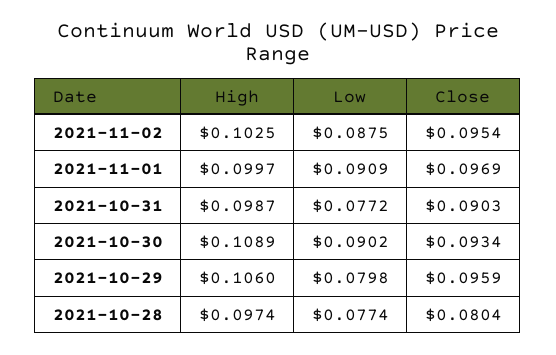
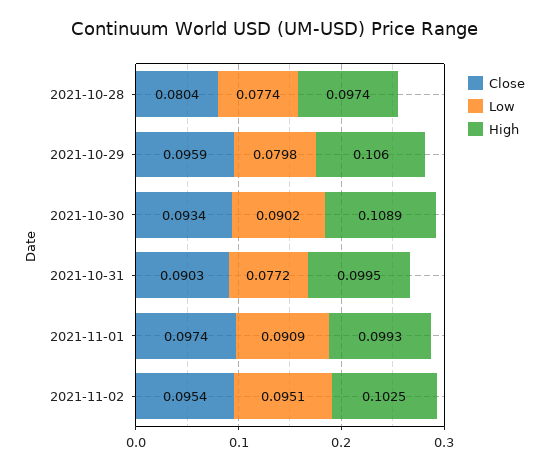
  {
    "High": {
      "2021-11-02": 0.1025,
-     "2021-11-01": 0.0997,
+     "2021-11-01": 0.0993,
-     "2021-10-31": 0.0987,
+     "2021-10-31": 0.0995,
      "2021-10-30": 0.1089,
      "2021-10-29": 0.106,
      "2021-10-28": 0.0974
    },
    "Low": {
-     "2021-11-02": 0.0875,
+     "2021-11-02": 0.0951,
      "2021-11-01": 0.0909,
      "2021-10-31": 0.0772,
      "2021-10-30": 0.0902,
      "2021-10-29": 0.0798,
      "2021-10-28": 0.0774
    },
    "Close": {
      "2021-11-02": 0.0954,
-     "2021-11-01": 0.0969,
+     "2021-11-01": 0.0974,
      "2021-10-31": 0.0903,
      "2021-10-30": 0.0934,
      "2021-10-29": 0.0959,
      "2021-10-28": 0.0804
    }
  }

